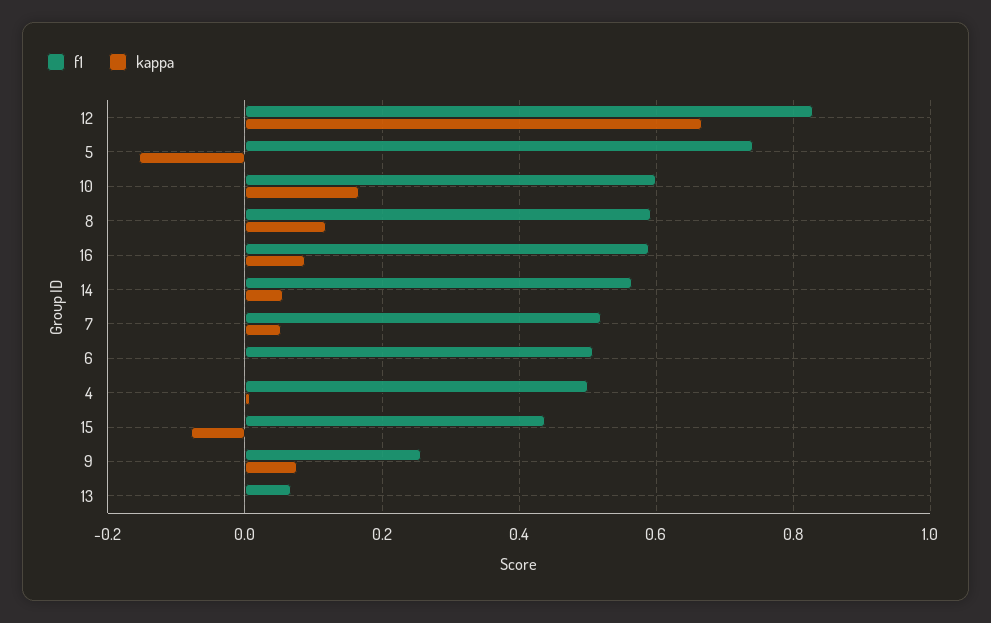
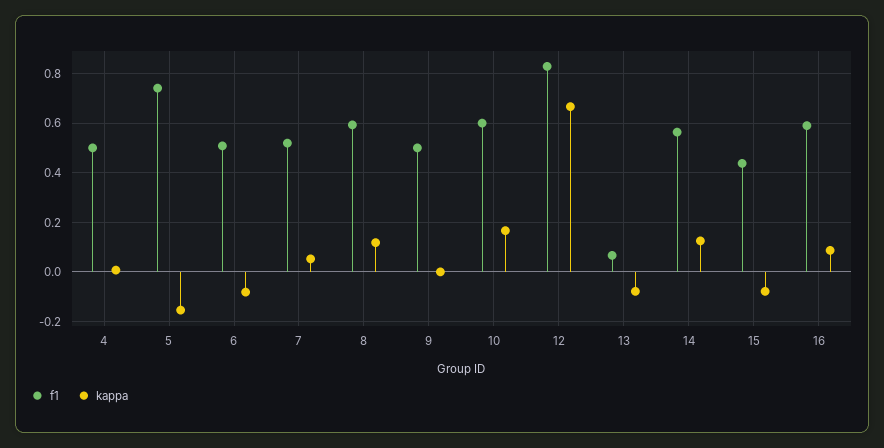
  {
    "f1": {
      "12": 0.82,
      "5": 0.74,
      "10": 0.6,
      "8": 0.6,
      "16": 0.6,
      "14": 0.56,
      "7": 0.52,
      "6": 0.5,
      "4": 0.5,
      "15": 0.44,
-     "9": 0.26,
+     "9": 0.5,
      "13": 0.06
    },
    "kappa": {
      "12": 0.66,
      "5": -0.16,
      "10": 0.16,
      "8": 0.12,
      "16": 0.08,
-     "14": 0.06,
+     "14": 0.125,
      "7": 0.06,
-     "6": 0,
+     "6": -0.075,
      "4": 0,
      "15": -0.08,
-     "9": 0.08,
+     "9": 0,
-     "13": 0
+     "13": -0.075
    }
  }

